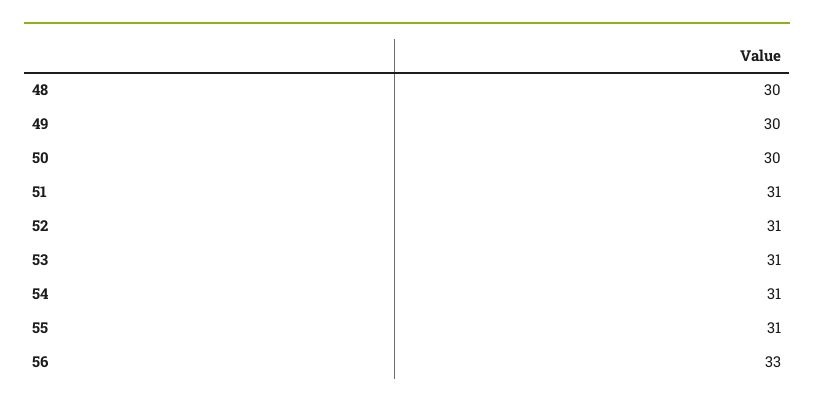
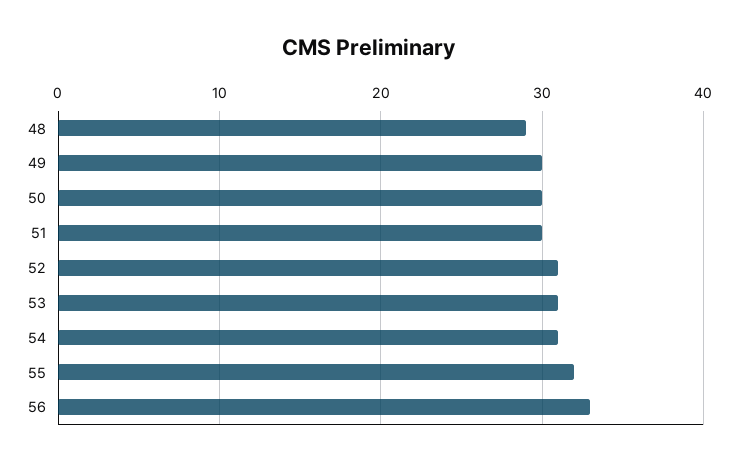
  {
-   "48": 30,
+   "48": 29,
    "49": 30,
    "50": 30,
-   "51": 31,
+   "51": 30,
    "52": 31,
    "53": 31,
    "54": 31,
-   "55": 31,
+   "55": 32,
    "56": 33
  }

